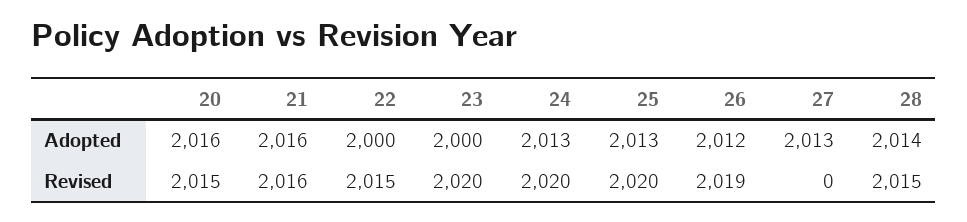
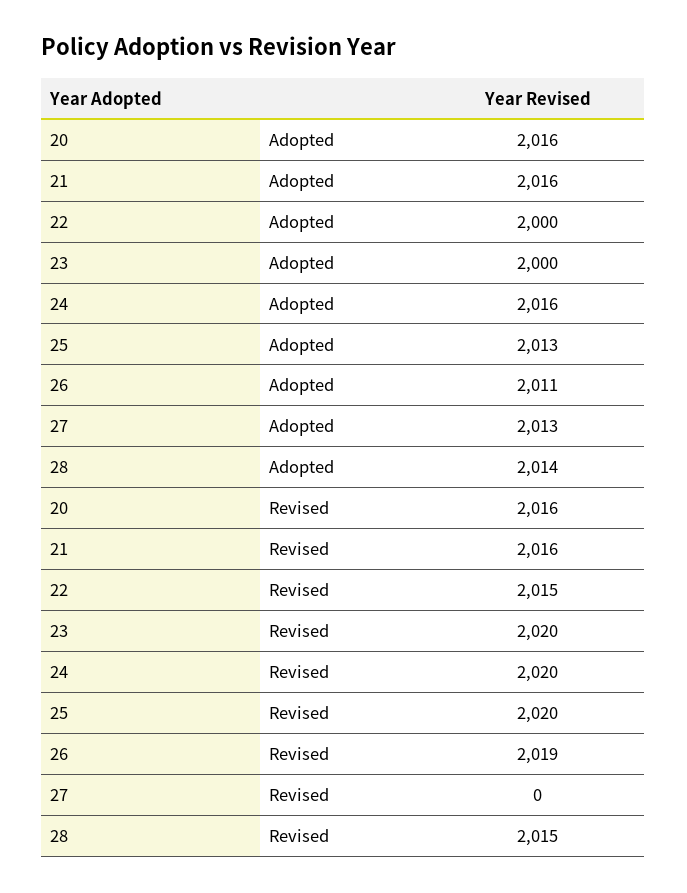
  {
    "20": {
      "Adopted": 2016,
-     "Revised": 2015
+     "Revised": 2016
    },
    "21": {
      "Adopted": 2016,
      "Revised": 2016
    },
    "22": {
      "Adopted": 2000,
      "Revised": 2015
    },
    "23": {
      "Adopted": 2000,
      "Revised": 2020
    },
    "24": {
-     "Adopted": 2013,
+     "Adopted": 2016,
      "Revised": 2020
    },
    "25": {
      "Adopted": 2013,
      "Revised": 2020
    },
    "26": {
-     "Adopted": 2012,
+     "Adopted": 2011,
      "Revised": 2019
    },
    "27": {
      "Adopted": 2013,
      "Revised": 0
    },
    "28": {
      "Adopted": 2014,
      "Revised": 2015
    }
  }

